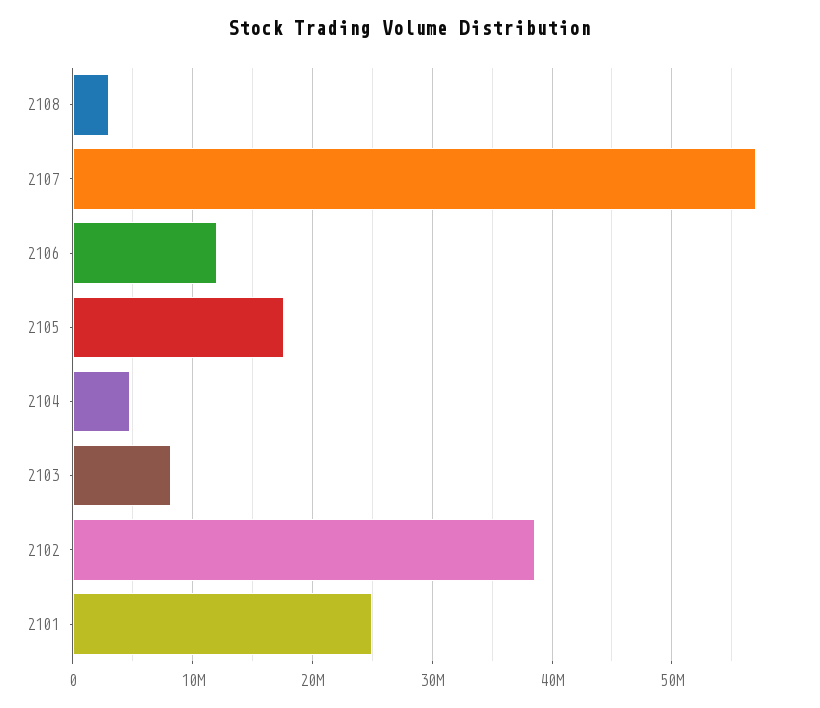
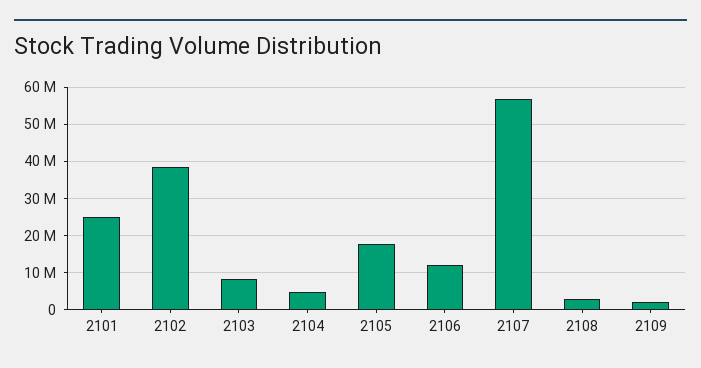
  {
    "2108": 3000000,
    "2107": 57000000,
    "2106": 12000000,
    "2105": 18000000,
    "2104": 5000000,
    "2103": 8000000,
    "2102": 39000000,
-   "2101": 25000000
+   "2101": 25000000,
+   "2109": 2000000
  }

